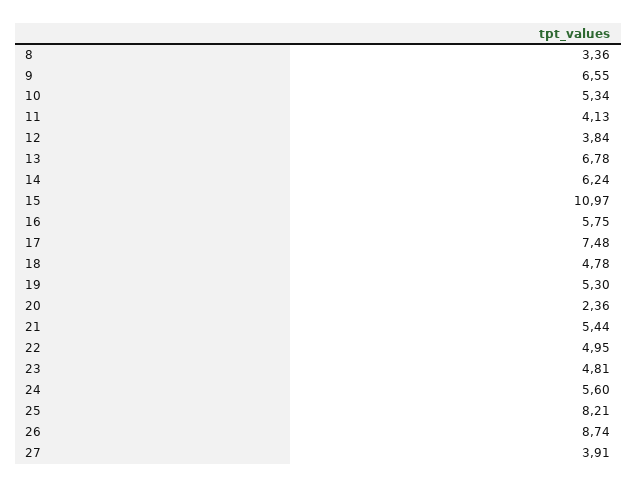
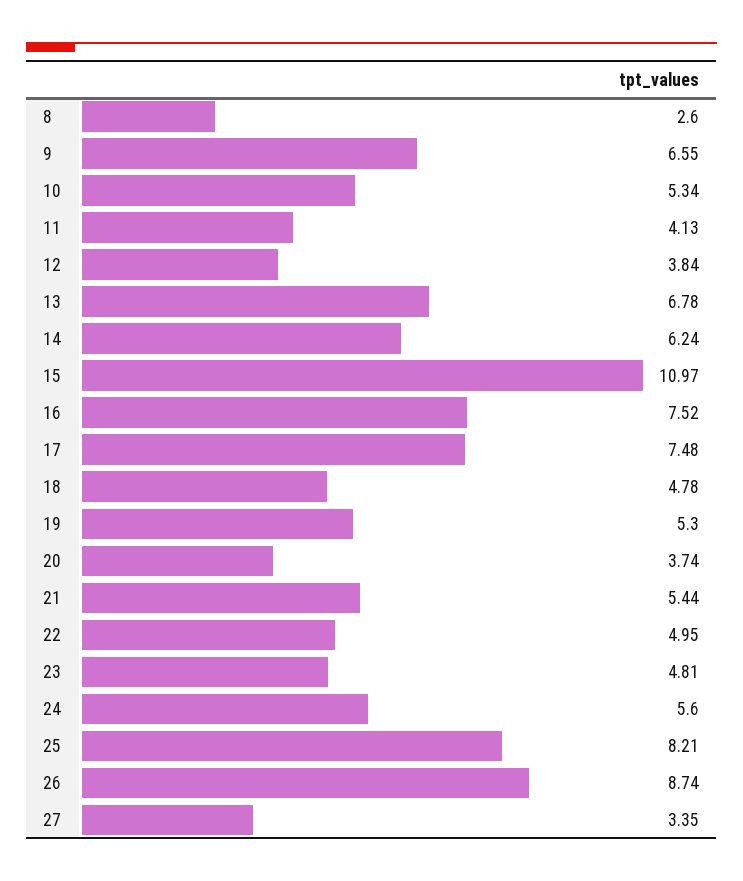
  {
-   "8": 3.36,
+   "8": 2.6,
    "9": 6.55,
    "10": 5.34,
    "11": 4.13,
    "12": 3.84,
    "13": 6.78,
    "14": 6.24,
    "15": 10.97,
-   "16": 5.75,
+   "16": 7.52,
    "17": 7.48,
    "18": 4.78,
    "19": 5.3,
-   "20": 2.36,
+   "20": 3.74,
    "21": 5.44,
    "22": 4.95,
    "23": 4.81,
    "24": 5.6,
    "25": 8.21,
    "26": 8.74,
-   "27": 3.91
+   "27": 3.35
  }

